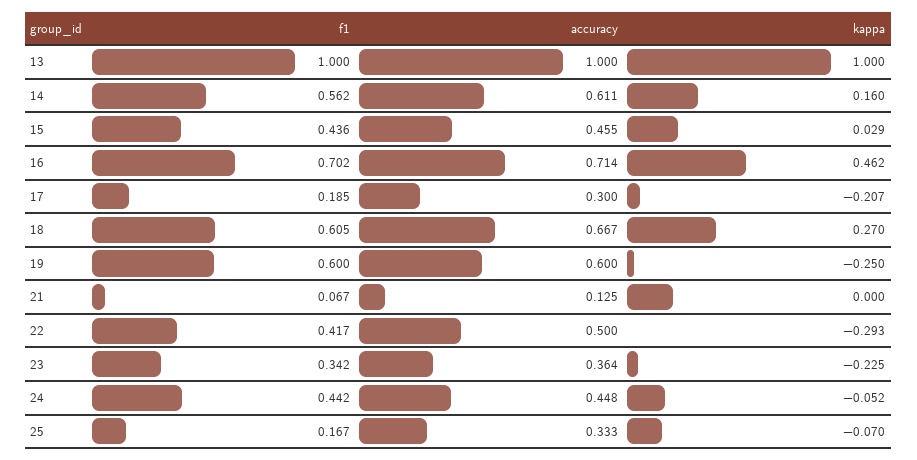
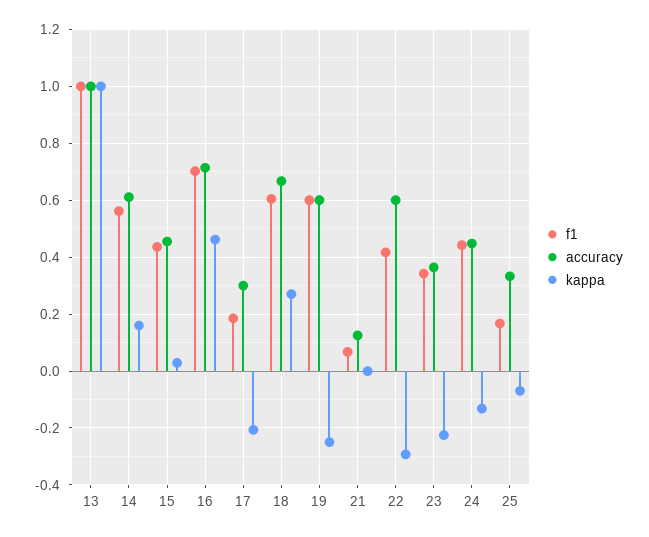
  {
    "f1": {
      "13": 1,
      "14": 0.562,
      "15": 0.436,
      "16": 0.702,
      "17": 0.185,
      "18": 0.605,
      "19": 0.6,
      "21": 0.067,
      "22": 0.417,
      "23": 0.342,
      "24": 0.442,
      "25": 0.167
    },
    "accuracy": {
      "13": 1,
      "14": 0.611,
      "15": 0.455,
      "16": 0.714,
      "17": 0.3,
      "18": 0.667,
      "19": 0.6,
      "21": 0.125,
-     "22": 0.5,
+     "22": 0.6,
      "23": 0.364,
      "24": 0.448,
      "25": 0.333
    },
    "kappa": {
      "13": 1,
      "14": 0.16,
      "15": 0.029,
      "16": 0.462,
      "17": -0.207,
      "18": 0.27,
      "19": -0.25,
      "21": 0,
      "22": -0.293,
      "23": -0.225,
-     "24": -0.052,
+     "24": -0.125,
      "25": -0.07
    }
  }

